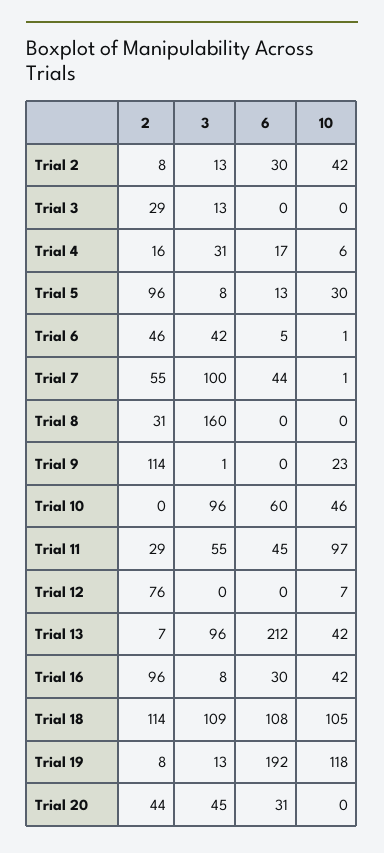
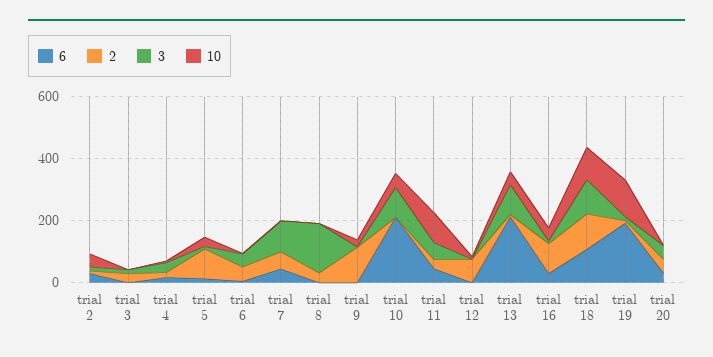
  {
    "2": {
      "Trial 2": 8,
      "Trial 3": 29,
      "Trial 4": 16,
      "Trial 5": 96,
      "Trial 6": 46,
      "Trial 7": 55,
      "Trial 8": 31,
      "Trial 9": 114,
      "Trial 10": 0,
      "Trial 11": 29,
      "Trial 12": 76,
      "Trial 13": 7,
      "Trial 16": 96,
      "Trial 18": 114,
      "Trial 19": 8,
      "Trial 20": 44
    },
    "3": {
      "Trial 2": 13,
      "Trial 3": 13,
      "Trial 4": 31,
      "Trial 5": 8,
      "Trial 6": 42,
      "Trial 7": 100,
      "Trial 8": 160,
      "Trial 9": 1,
      "Trial 10": 96,
      "Trial 11": 55,
      "Trial 12": 0,
      "Trial 13": 96,
      "Trial 16": 8,
      "Trial 18": 109,
      "Trial 19": 13,
      "Trial 20": 45
    },
    "6": {
      "Trial 2": 30,
      "Trial 3": 0,
      "Trial 4": 17,
      "Trial 5": 13,
      "Trial 6": 5,
      "Trial 7": 44,
      "Trial 8": 0,
      "Trial 9": 0,
-     "Trial 10": 60,
+     "Trial 10": 200,
      "Trial 11": 45,
      "Trial 12": 0,
      "Trial 13": 212,
      "Trial 16": 30,
      "Trial 18": 108,
      "Trial 19": 192,
      "Trial 20": 31
    },
    "10": {
      "Trial 2": 42,
      "Trial 3": 0,
      "Trial 4": 6,
      "Trial 5": 30,
      "Trial 6": 1,
      "Trial 7": 1,
      "Trial 8": 0,
      "Trial 9": 23,
      "Trial 10": 46,
      "Trial 11": 97,
      "Trial 12": 7,
      "Trial 13": 42,
      "Trial 16": 42,
      "Trial 18": 105,
      "Trial 19": 118,
      "Trial 20": 0
    }
  }

